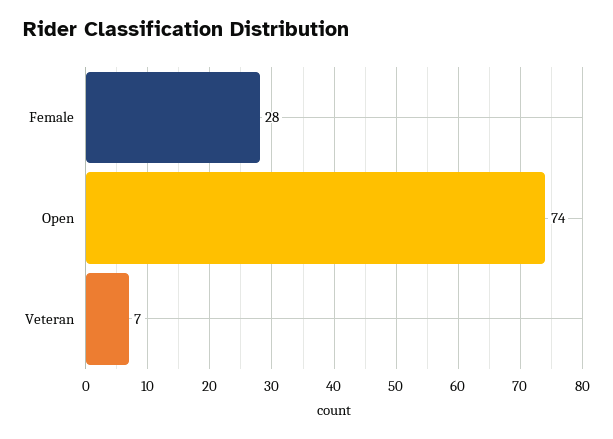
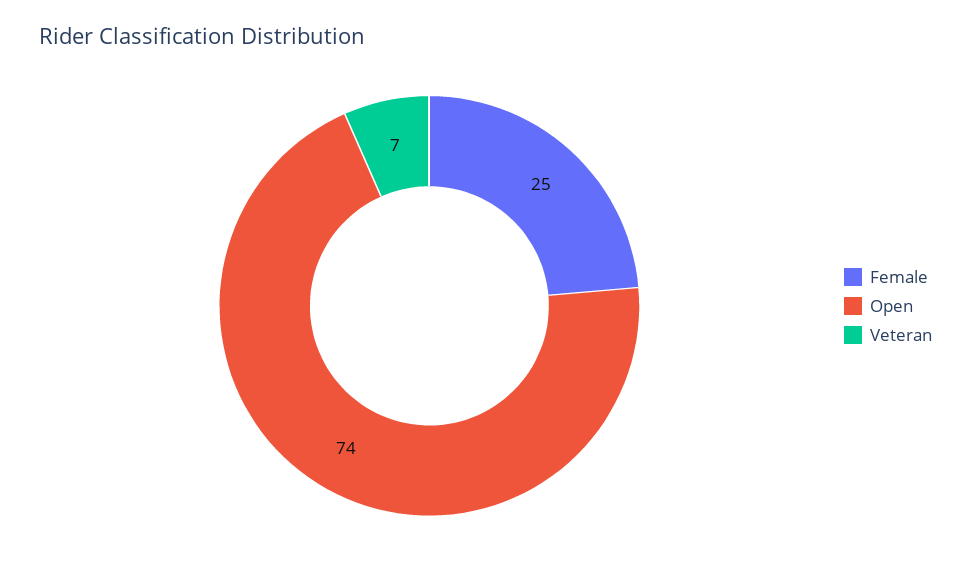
  {
-   "Female": 28,
+   "Female": 25,
    "Open": 74,
    "Veteran": 7
  }

